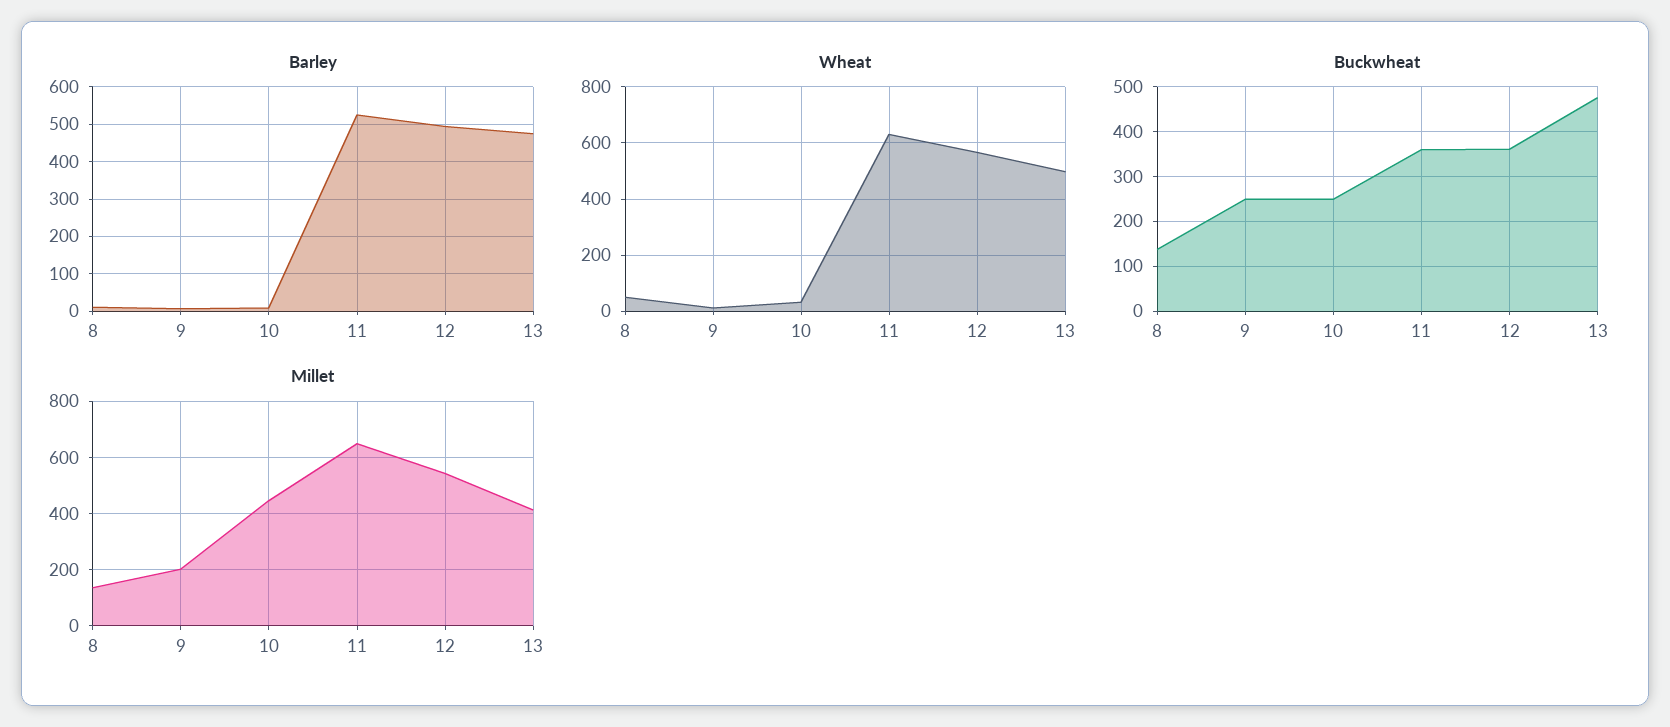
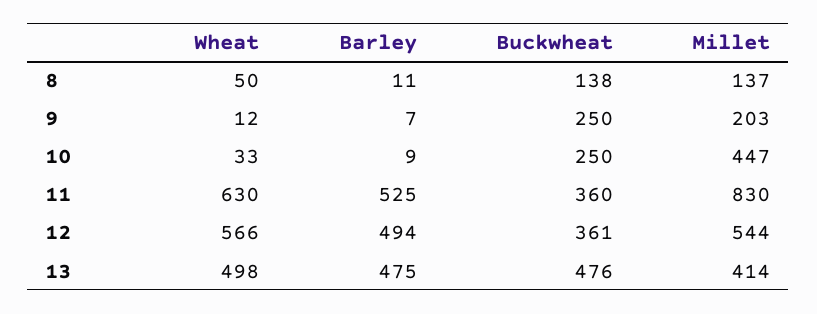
  {
    "Barley": {
      "8": 11,
      "9": 7,
      "10": 9,
      "11": 525,
      "12": 494,
      "13": 475
    },
    "Wheat": {
      "8": 50,
      "9": 12,
      "10": 33,
      "11": 630,
      "12": 566,
      "13": 498
    },
    "Buckwheat": {
      "8": 138,
      "9": 250,
      "10": 250,
      "11": 360,
      "12": 361,
      "13": 476
    },
    "Millet": {
      "8": 137,
      "9": 203,
      "10": 447,
-     "11": 650,
+     "11": 830,
      "12": 544,
      "13": 414
    }
  }

